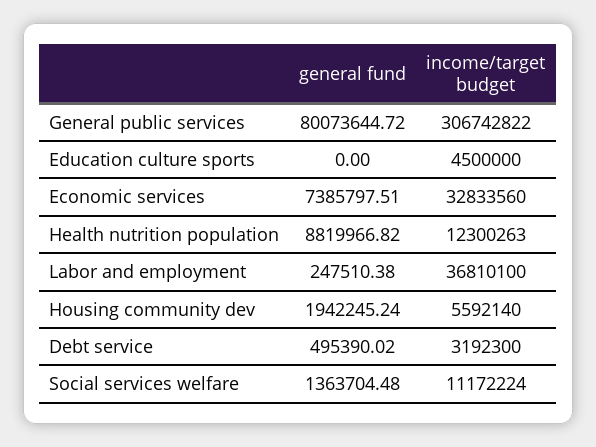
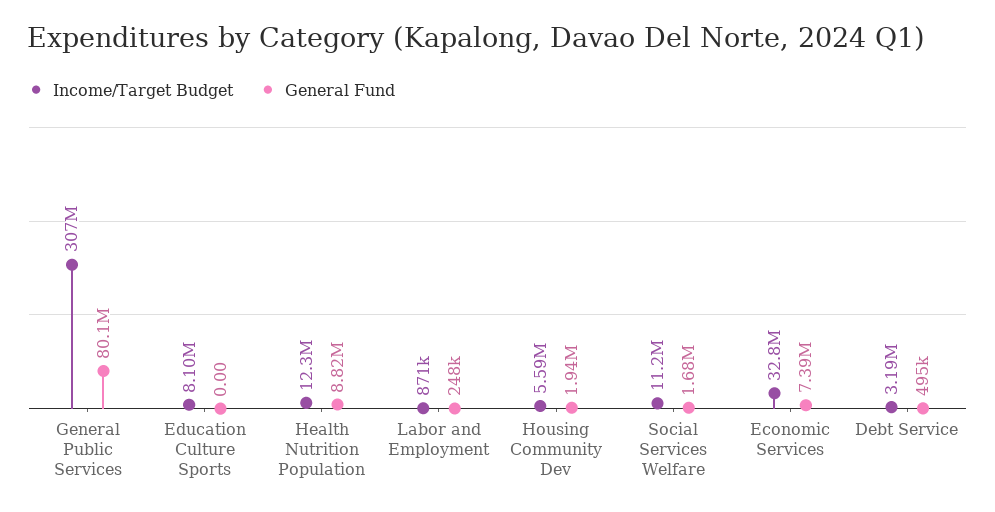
  {
    "general fund": {
      "General public services": 80073644.72,
      "Education culture sports": 0,
      "Economic services": 7385797.51,
      "Health nutrition population": 8819966.82,
      "Labor and employment": 247510.38,
      "Housing community dev": 1942245.24,
      "Debt service": 495390.02,
-     "Social services welfare": 1363704.48
+     "Social services welfare": 1680000
    },
    "income/target budget": {
      "General public services": 306742822,
-     "Education culture sports": 4500000,
+     "Education culture sports": 8100000,
      "Economic services": 32833560,
      "Health nutrition population": 12300263,
-     "Labor and employment": 36810100,
+     "Labor and employment": 871000,
      "Housing community dev": 5592140,
      "Debt service": 3192300,
      "Social services welfare": 11172224
    }
  }

